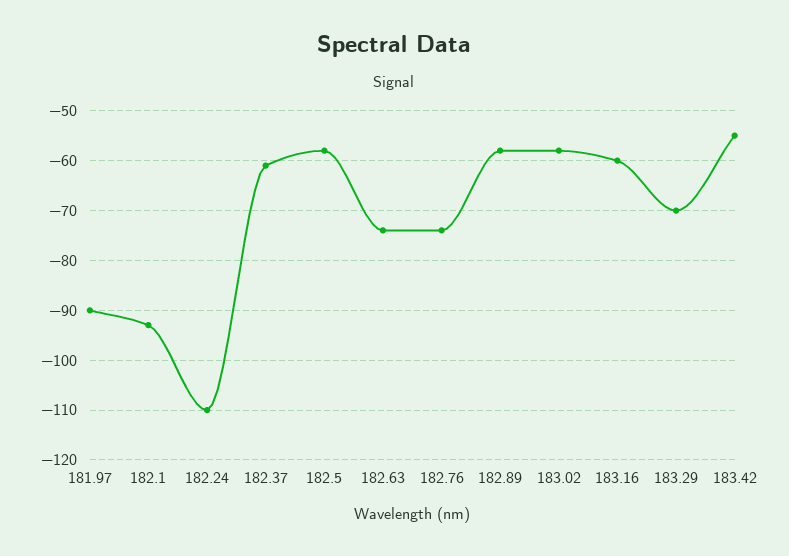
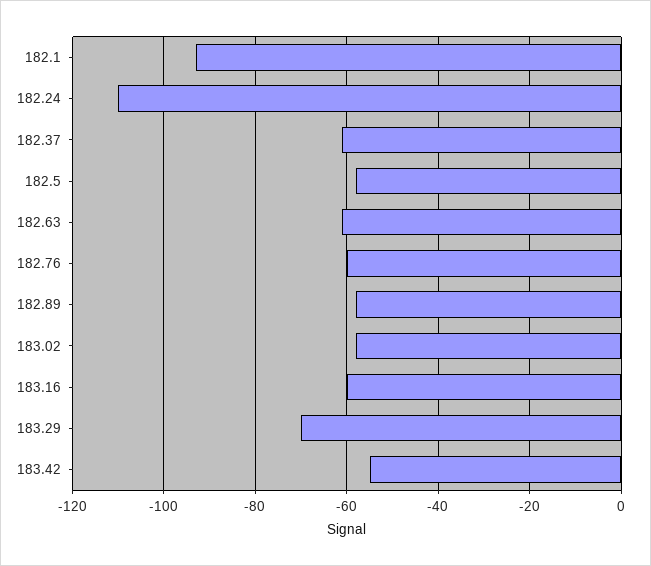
  {
-   "181.97": -90,
    "182.1": -95,
    "182.24": -110,
    "182.37": -60,
    "182.5": -60,
-   "182.63": -75,
+   "182.63": -60,
-   "182.76": -75,
+   "182.76": -60,
    "182.89": -60,
    "183.02": -60,
    "183.16": -60,
    "183.29": -70,
    "183.42": -55
  }

